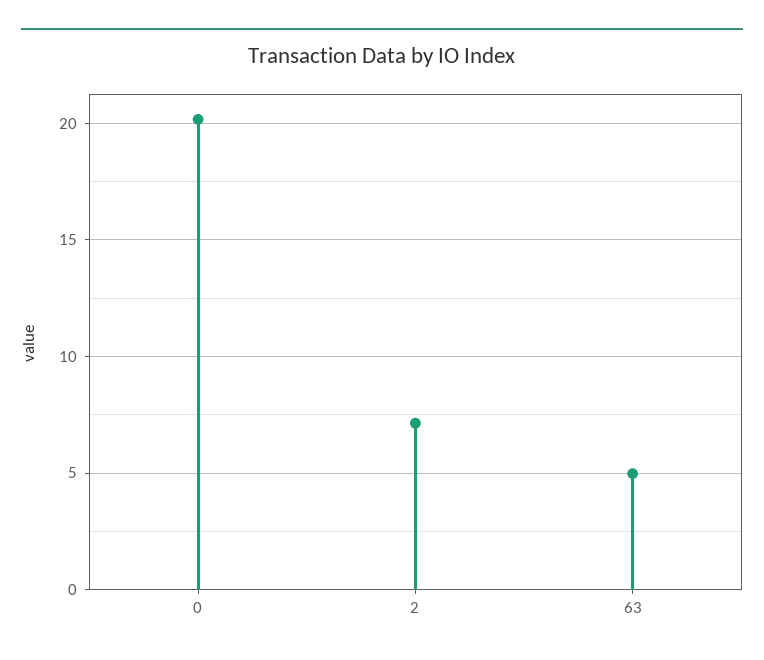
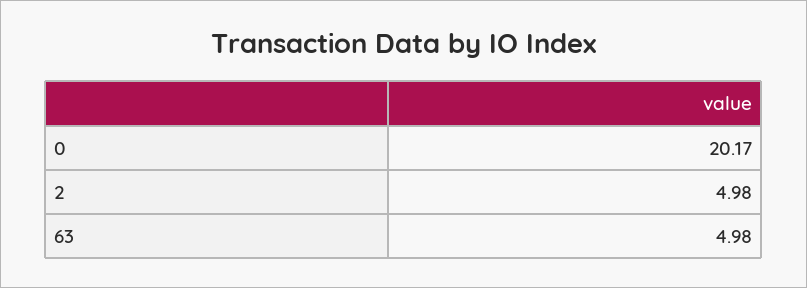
  {
    "0": 20.17,
-   "2": 7,
+   "2": 4.98,
    "63": 4.98
  }

